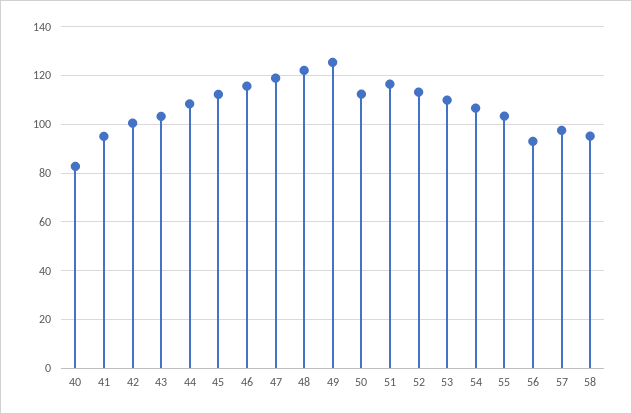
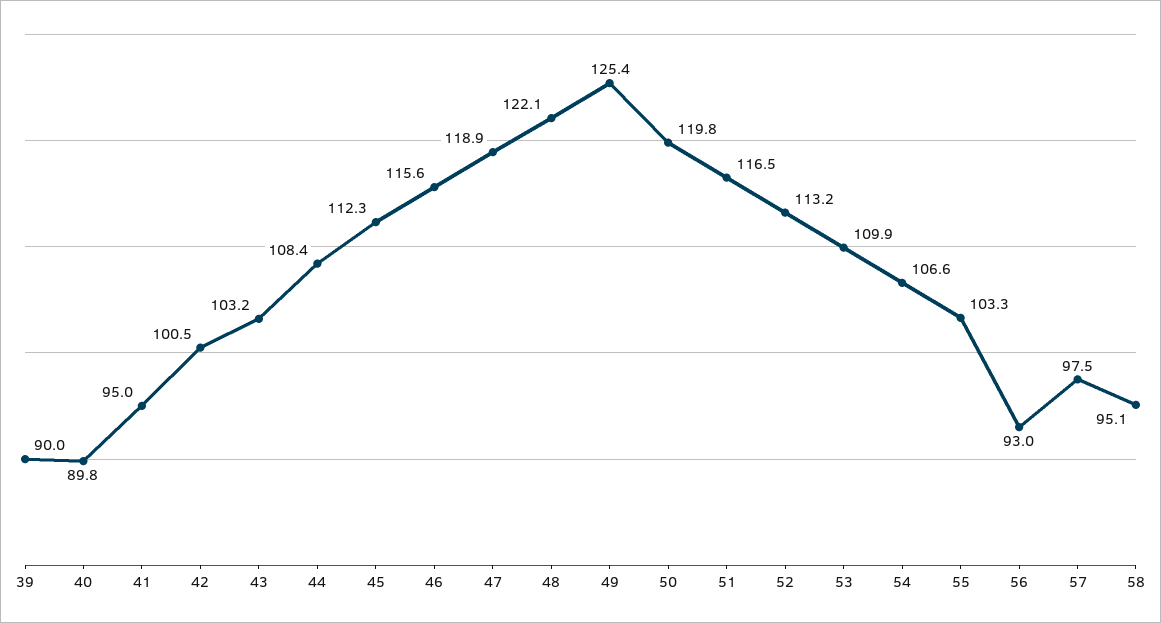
  {
-   "40": 82.5,
+   "40": 89.8,
    "41": 95,
    "42": 100.5,
    "43": 103.2,
    "44": 108.4,
    "45": 112.3,
    "46": 115.6,
    "47": 118.9,
    "48": 122.1,
    "49": 125.4,
-   "50": 112.5,
+   "50": 119.8,
    "51": 116.5,
    "52": 113.2,
    "53": 109.9,
    "54": 106.6,
    "55": 103.3,
    "56": 93,
    "57": 97.5,
-   "58": 95.1
+   "58": 95.1,
+   "39": 90
  }

